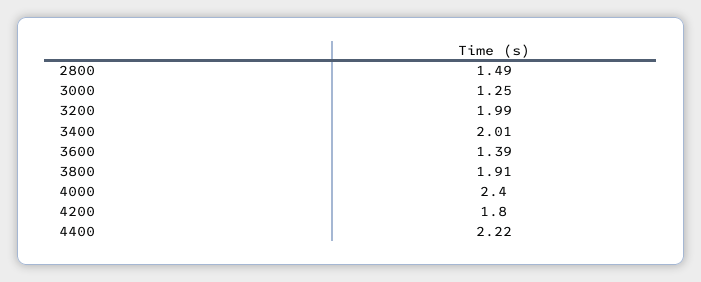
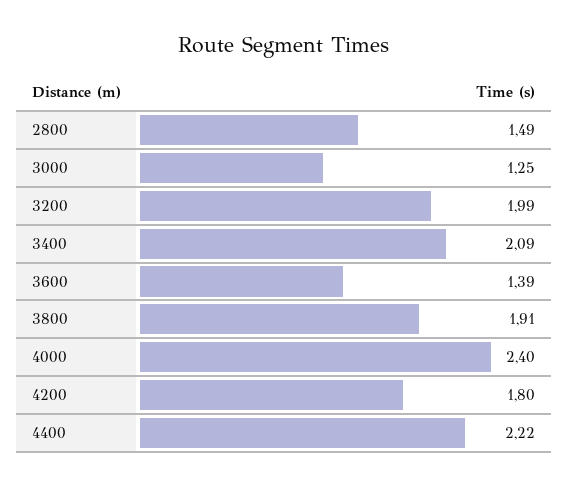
  {
    "2800": 1.49,
    "3000": 1.25,
    "3200": 1.99,
-   "3400": 2.01,
+   "3400": 2.09,
    "3600": 1.39,
    "3800": 1.91,
    "4000": 2.4,
    "4200": 1.8,
    "4400": 2.22
  }

